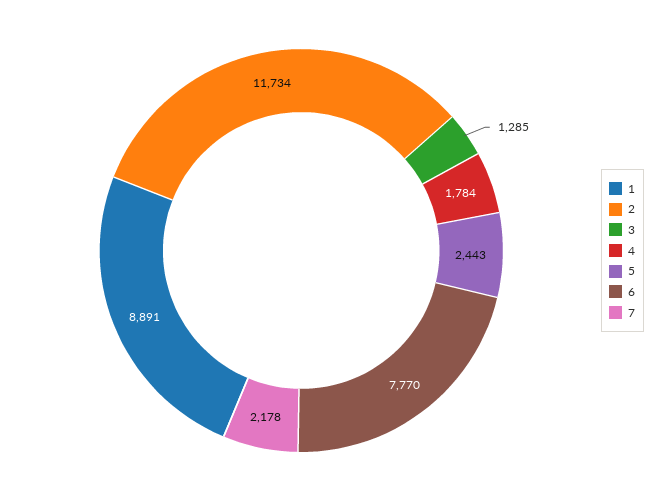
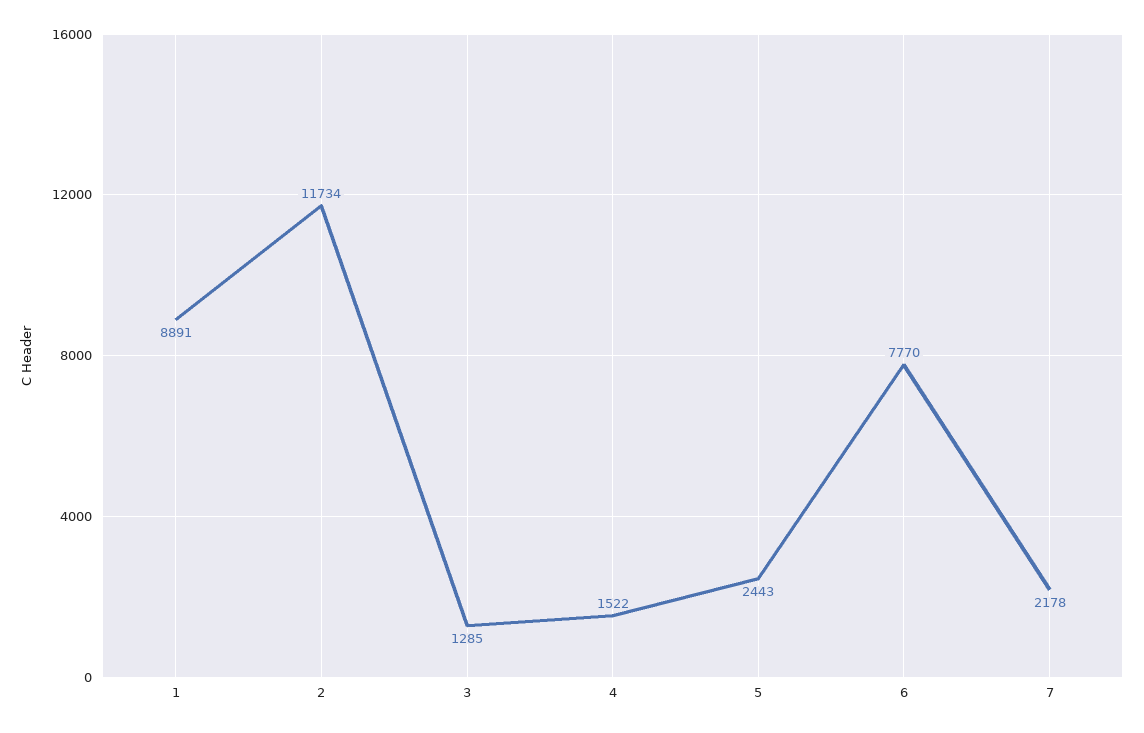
  {
    "1": 8891,
    "2": 11734,
    "3": 1285,
-   "4": 1784,
+   "4": 1522,
    "5": 2443,
    "6": 7770,
    "7": 2178
  }

